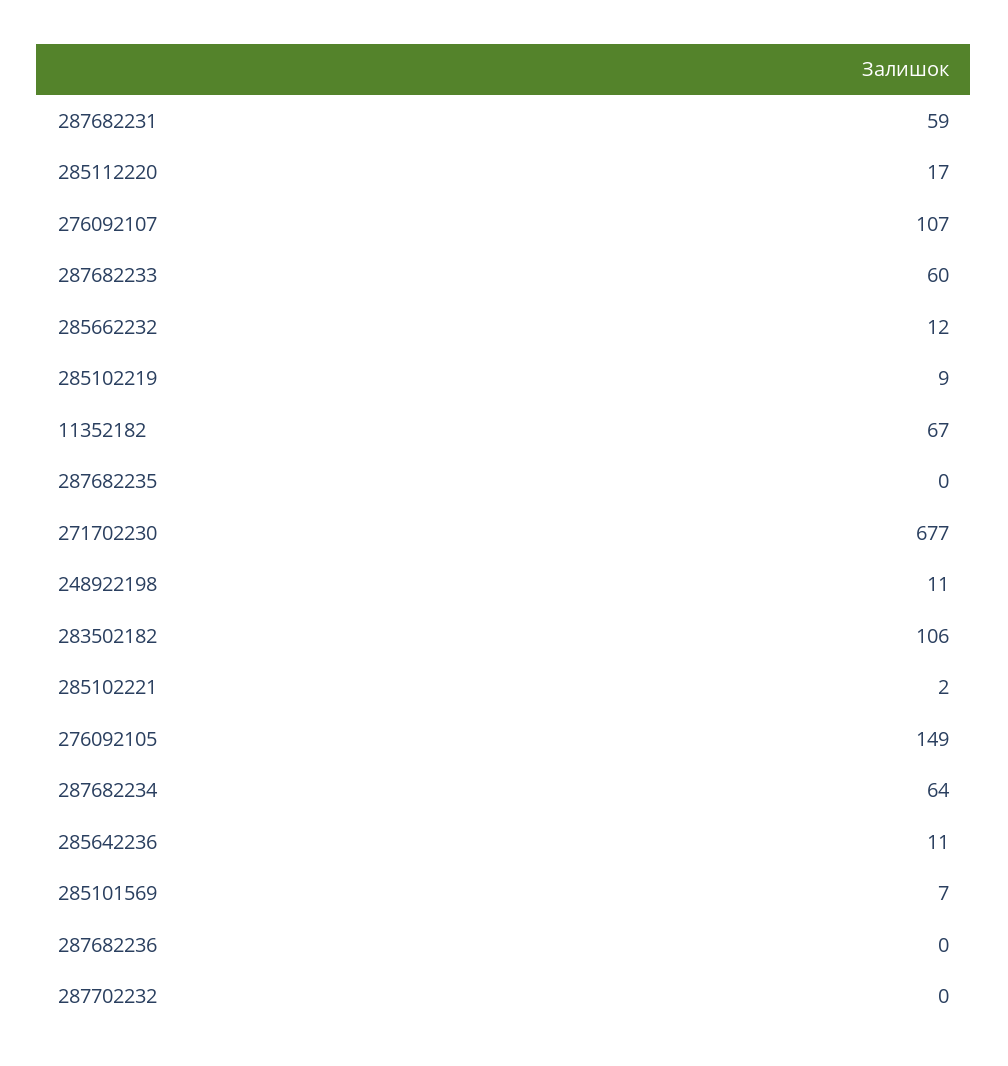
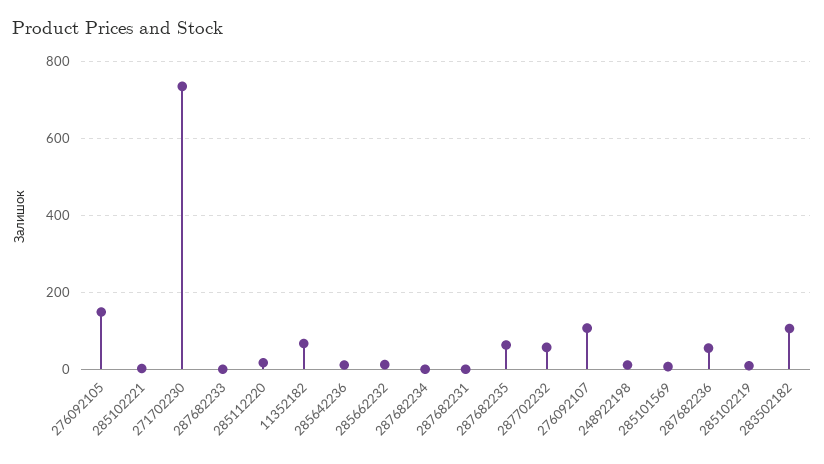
  {
-   "287682231": 59,
+   "287682231": 0,
    "285112220": 17,
    "276092107": 107,
-   "287682233": 60,
+   "287682233": 0,
    "285662232": 12,
    "285102219": 9,
    "11352182": 67,
-   "287682235": 0,
+   "287682235": 60,
-   "271702230": 677,
+   "271702230": 740,
    "248922198": 11,
    "283502182": 106,
    "285102221": 2,
    "276092105": 149,
-   "287682234": 64,
+   "287682234": 0,
    "285642236": 11,
    "285101569": 7,
-   "287682236": 0,
+   "287682236": 60,
-   "287702232": 0
+   "287702232": 60
  }

